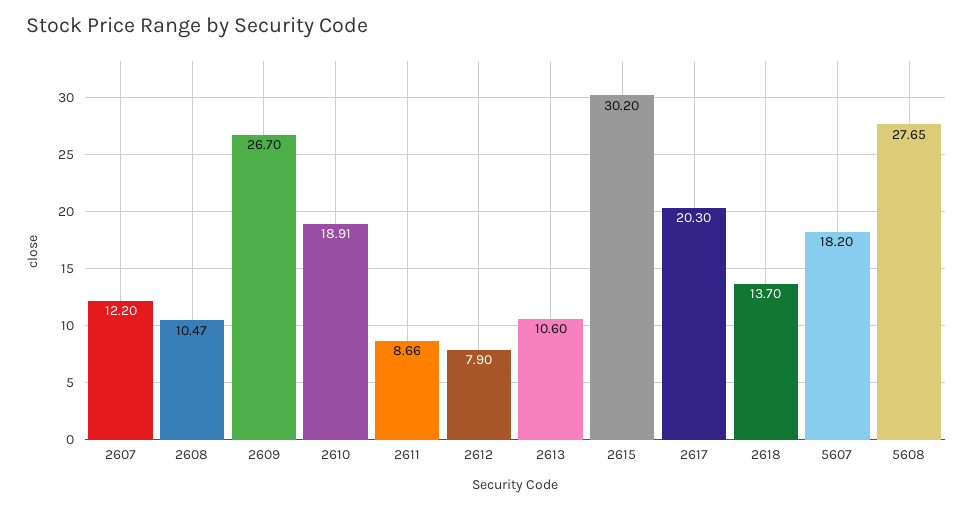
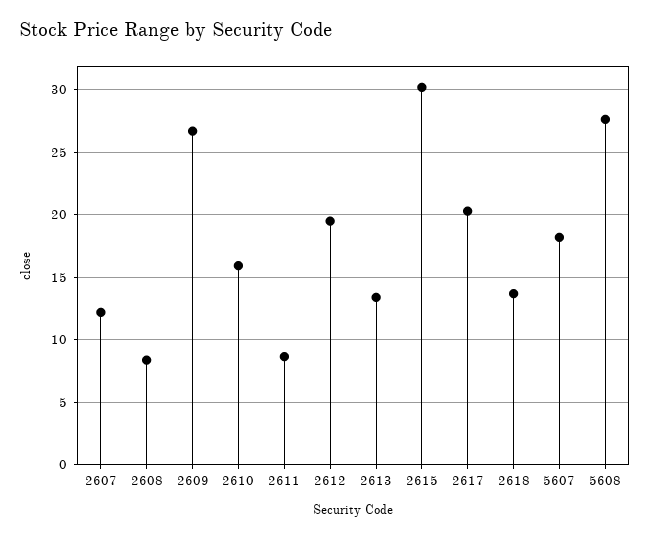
  {
    "2607": 12.2,
-   "2608": 10.47,
+   "2608": 8.5,
    "2609": 26.7,
-   "2610": 18.91,
+   "2610": 16,
    "2611": 8.66,
-   "2612": 7.9,
+   "2612": 19.5,
-   "2613": 10.6,
+   "2613": 13.5,
    "2615": 30.2,
    "2617": 20.3,
    "2618": 13.7,
    "5607": 18.2,
    "5608": 27.65
  }

